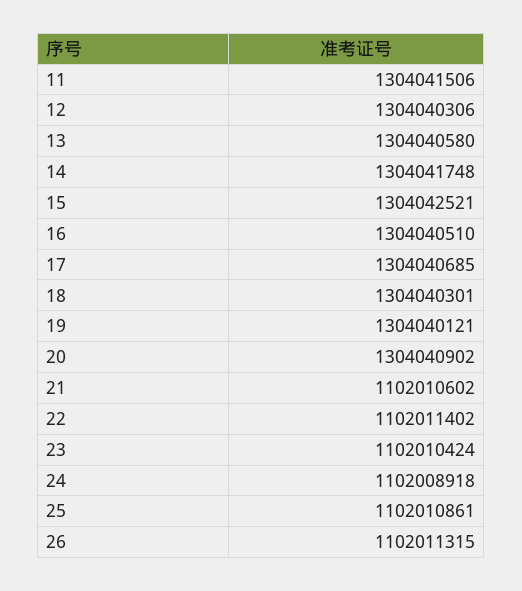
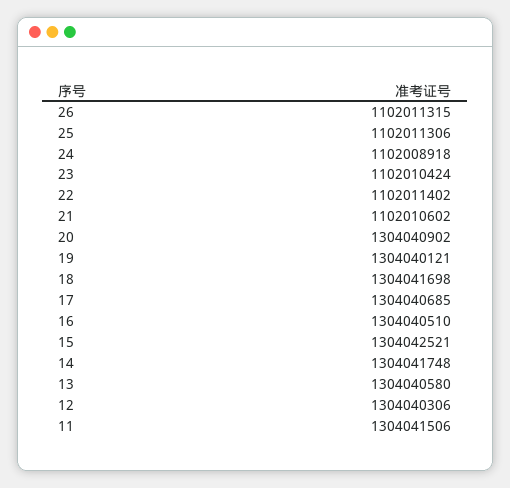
  {
    "11": 1304041506,
    "12": 1304040306,
    "13": 1304040580,
    "14": 1304041748,
    "15": 1304042521,
    "16": 1304040510,
    "17": 1304040685,
-   "18": 1304040301,
+   "18": 1304041698,
    "19": 1304040121,
    "20": 1304040902,
    "21": 1102010602,
    "22": 1102011402,
    "23": 1102010424,
    "24": 1102008918,
-   "25": 1102010861,
+   "25": 1102011306,
    "26": 1102011315
  }

